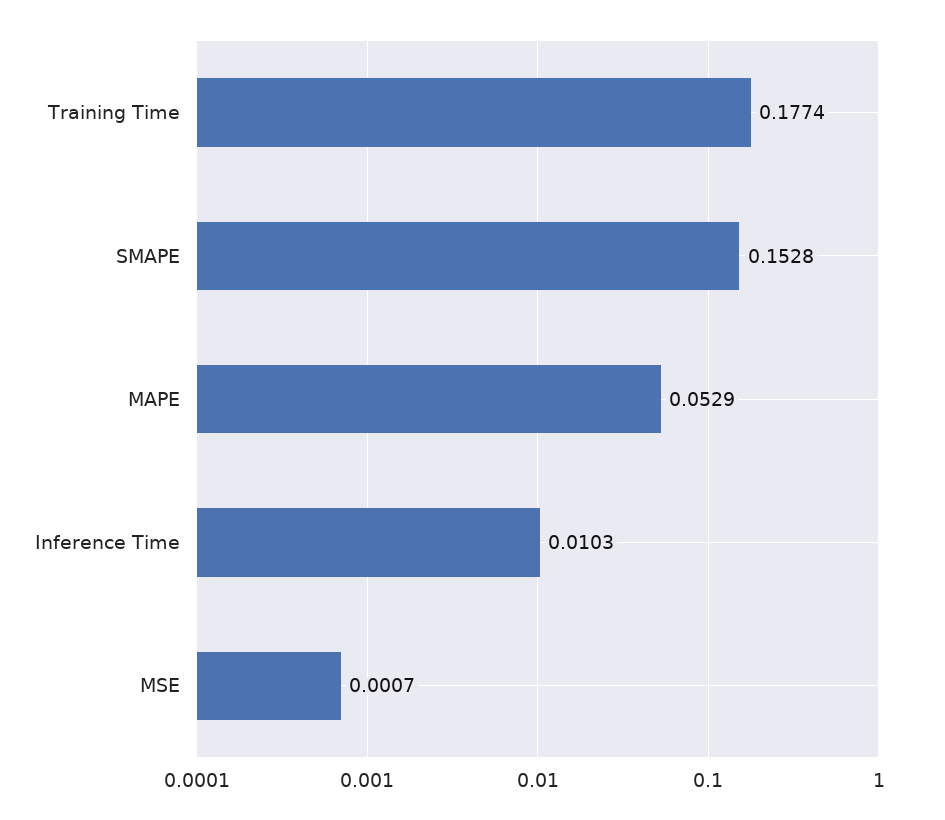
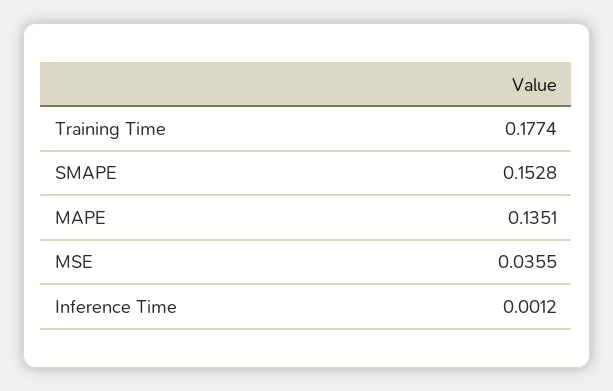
  {
    "Training Time": 0.1774,
    "SMAPE": 0.1528,
-   "MAPE": 0.0529,
+   "MAPE": 0.1351,
-   "Inference Time": 0.0103,
+   "Inference Time": 0.0012,
-   "MSE": 0.0007
+   "MSE": 0.0355
  }

